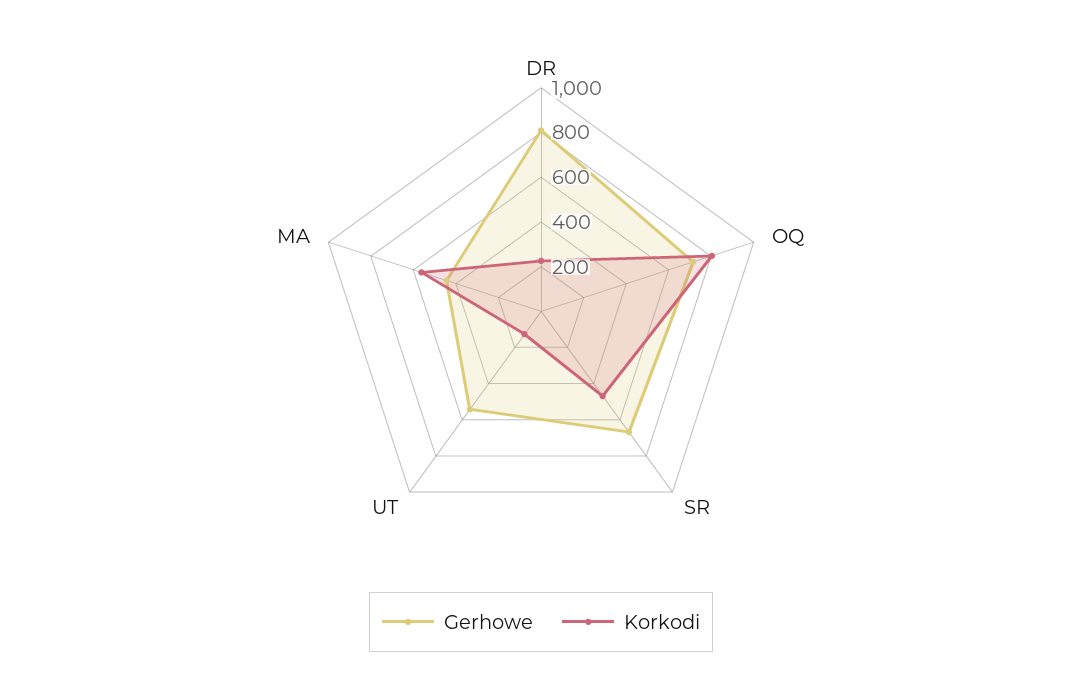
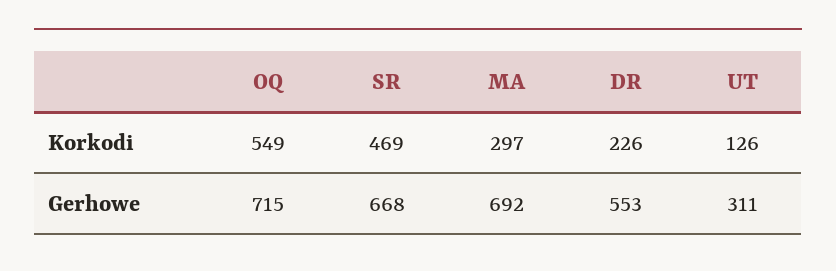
  {
    "Gerhowe": {
-     "DR": 800,
+     "DR": 553,
      "OQ": 715,
      "SR": 668,
-     "UT": 550,
+     "UT": 311,
-     "MA": 450
+     "MA": 692
    },
    "Korkodi": {
      "DR": 226,
-     "OQ": 800,
+     "OQ": 549,
      "SR": 469,
      "UT": 126,
-     "MA": 550
+     "MA": 297
    }
  }

